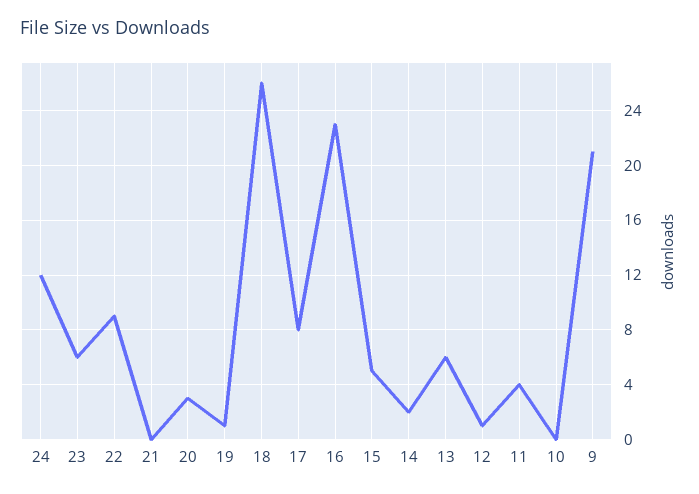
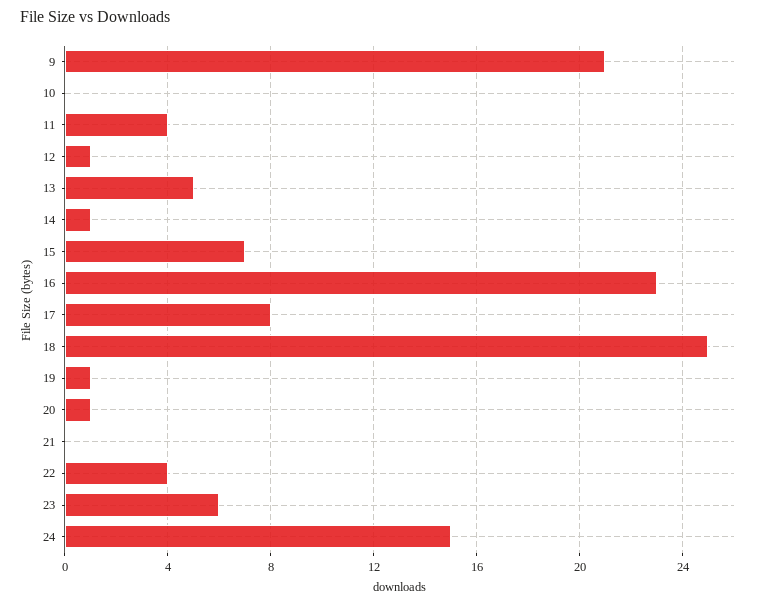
  {
-   "24": 12,
+   "24": 15,
    "23": 6,
-   "22": 9,
+   "22": 4,
    "21": 0,
-   "20": 3,
+   "20": 1,
    "19": 1,
-   "18": 26,
+   "18": 25,
    "17": 8,
    "16": 23,
-   "15": 5,
+   "15": 7,
-   "14": 2,
+   "14": 1,
-   "13": 6,
+   "13": 5,
    "12": 1,
    "11": 4,
    "10": 0,
    "9": 21
  }

